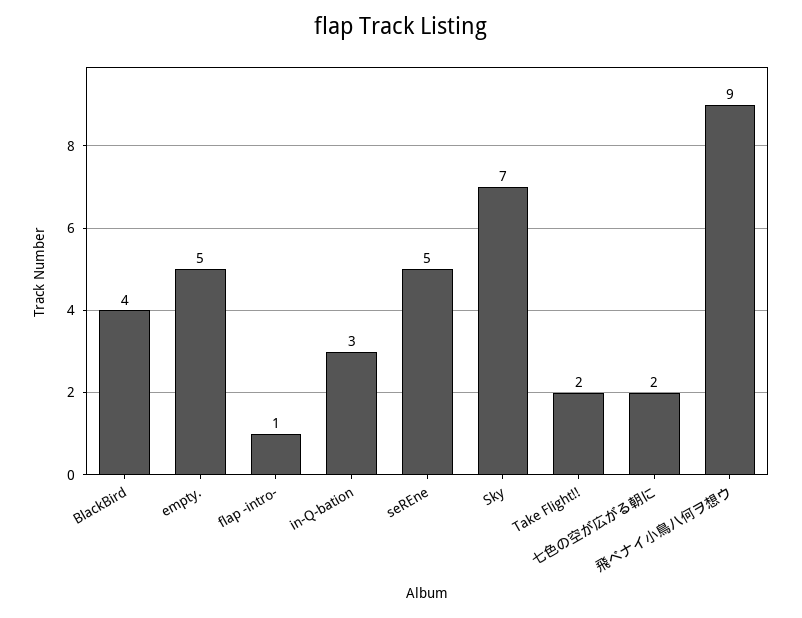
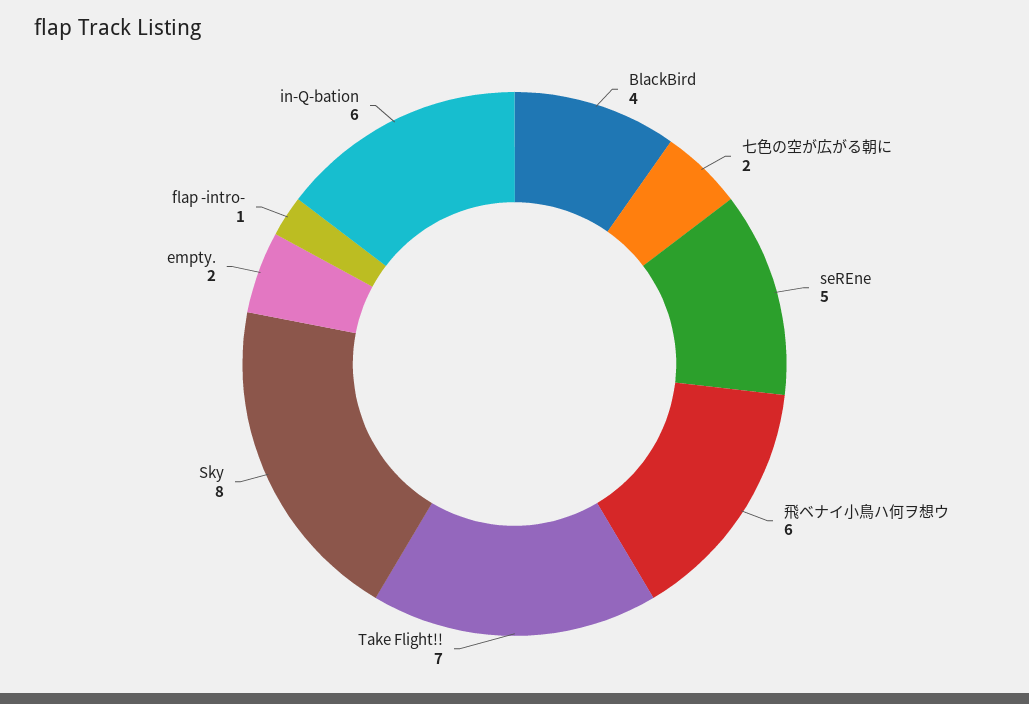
  {
    "BlackBird": 4,
-   "empty.": 5,
+   "empty.": 2,
    "flap -intro-": 1,
-   "in-Q-bation": 3,
+   "in-Q-bation": 6,
    "seREne": 5,
-   "Sky": 7,
+   "Sky": 8,
-   "Take Flight!!": 2,
+   "Take Flight!!": 7,
    "七色の空が広がる朝に": 2,
-   "飛ベナイ小鳥ハ何ヲ想ウ": 9
+   "飛ベナイ小鳥ハ何ヲ想ウ": 6
  }

